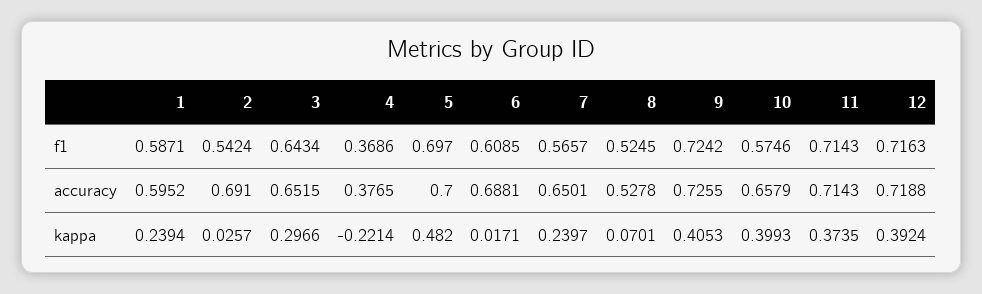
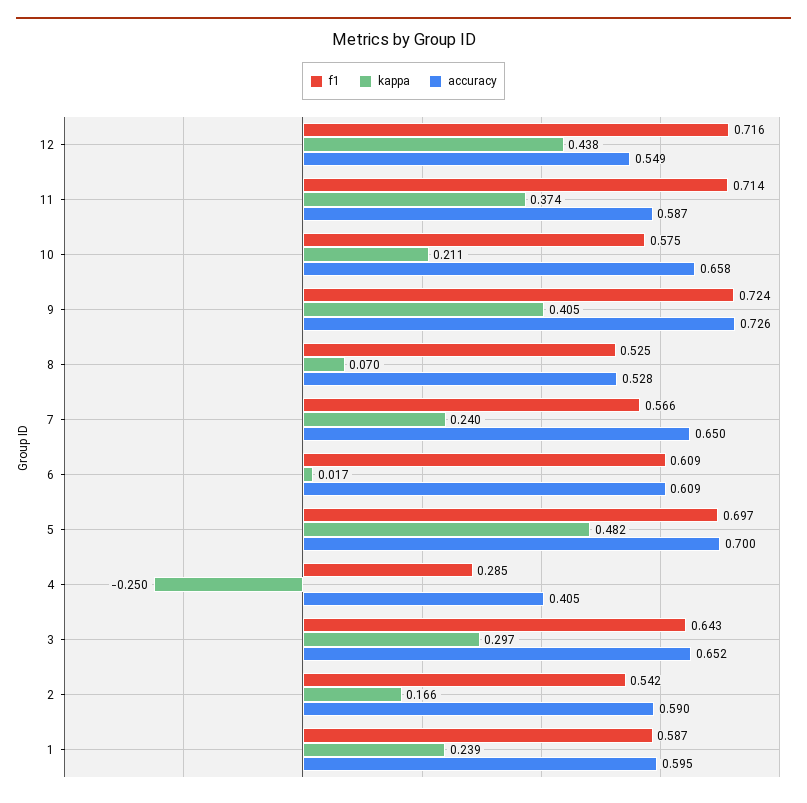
  {
    "f1": {
      "1": 0.5871,
      "2": 0.5424,
      "3": 0.6434,
-     "4": 0.3686,
+     "4": 0.285,
      "5": 0.697,
      "6": 0.6085,
      "7": 0.5657,
      "8": 0.5245,
      "9": 0.7242,
      "10": 0.5746,
      "11": 0.7143,
      "12": 0.7163
    },
    "accuracy": {
      "1": 0.5952,
-     "2": 0.691,
+     "2": 0.59,
      "3": 0.6515,
-     "4": 0.3765,
+     "4": 0.405,
      "5": 0.7,
-     "6": 0.6881,
+     "6": 0.609,
      "7": 0.6501,
      "8": 0.5278,
      "9": 0.7255,
      "10": 0.6579,
-     "11": 0.7143,
+     "11": 0.587,
-     "12": 0.7188
+     "12": 0.549
    },
    "kappa": {
      "1": 0.2394,
-     "2": 0.0257,
+     "2": 0.166,
      "3": 0.2966,
-     "4": -0.2214,
+     "4": -0.25,
      "5": 0.482,
      "6": 0.0171,
      "7": 0.2397,
      "8": 0.0701,
      "9": 0.4053,
-     "10": 0.3993,
+     "10": 0.211,
      "11": 0.3735,
-     "12": 0.3924
+     "12": 0.438
    }
  }

